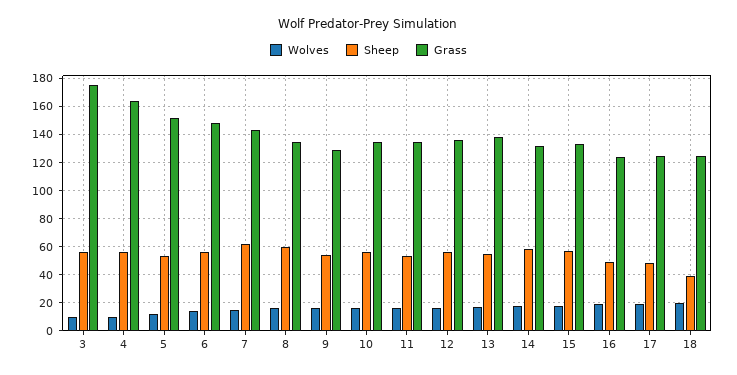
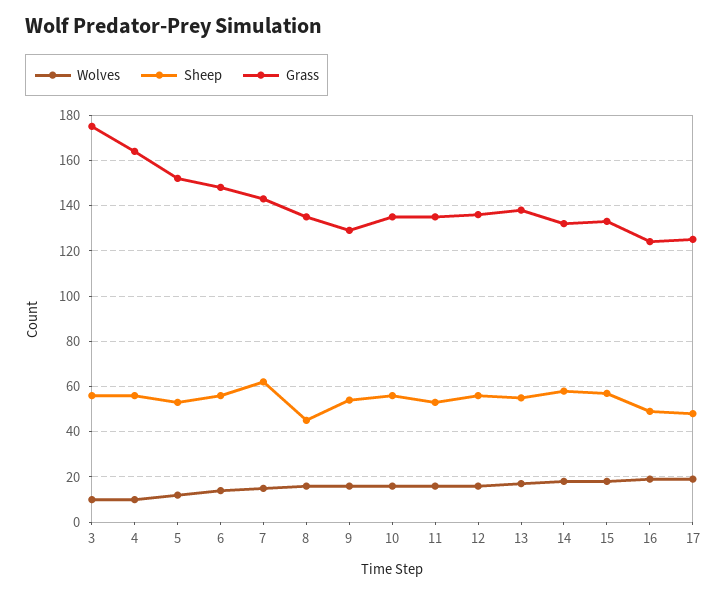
  {
    "Wolves": {
      "3": 10,
      "4": 10,
      "5": 10,
      "6": 15,
      "7": 15,
      "8": 15,
      "9": 15,
      "10": 15,
      "11": 15,
      "12": 15,
      "13": 15,
      "14": 20,
      "15": 20,
      "16": 20,
-     "17": 20,
+     "17": 20
-     "18": 20
    },
    "Sheep": {
      "3": 55,
      "4": 55,
      "5": 55,
      "6": 55,
      "7": 60,
-     "8": 60,
+     "8": 45,
      "9": 55,
      "10": 55,
      "11": 55,
      "12": 55,
      "13": 55,
      "14": 60,
      "15": 55,
      "16": 50,
-     "17": 50,
+     "17": 50
-     "18": 40
    },
    "Grass": {
      "3": 175,
      "4": 165,
      "5": 150,
      "6": 150,
      "7": 145,
      "8": 135,
      "9": 130,
      "10": 135,
      "11": 135,
      "12": 135,
      "13": 140,
      "14": 130,
      "15": 135,
      "16": 125,
-     "17": 125,
+     "17": 125
-     "18": 125
    }
  }

